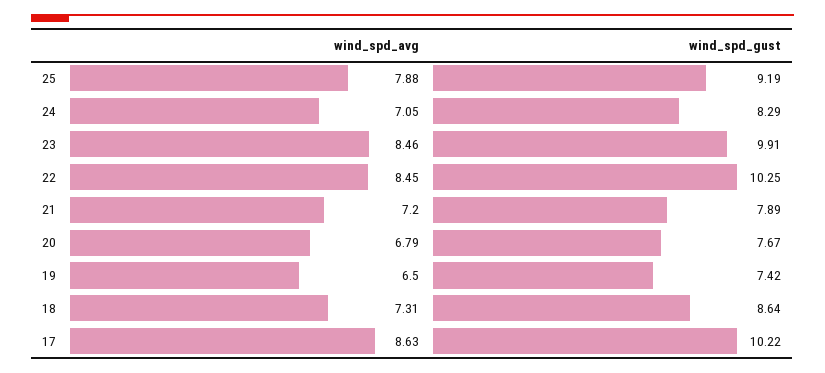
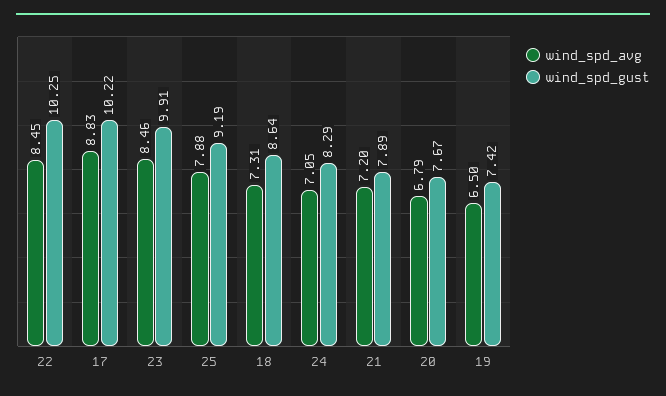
  {
    "wind_spd_avg": {
      "25": 7.88,
      "24": 7.05,
      "23": 8.46,
      "22": 8.45,
      "21": 7.2,
      "20": 6.79,
      "19": 6.5,
      "18": 7.31,
-     "17": 8.63
+     "17": 8.83
    },
    "wind_spd_gust": {
      "25": 9.19,
      "24": 8.29,
      "23": 9.91,
      "22": 10.25,
      "21": 7.89,
      "20": 7.67,
      "19": 7.42,
      "18": 8.64,
      "17": 10.22
    }
  }

